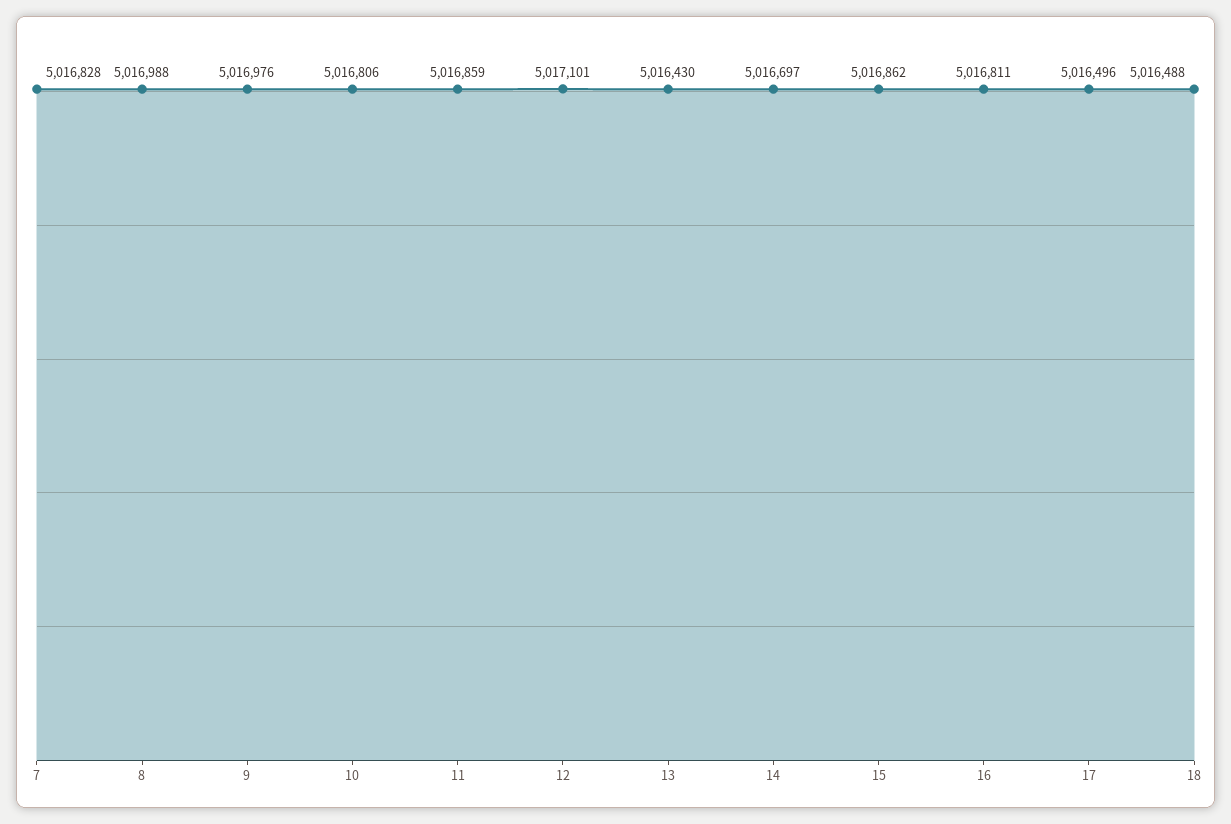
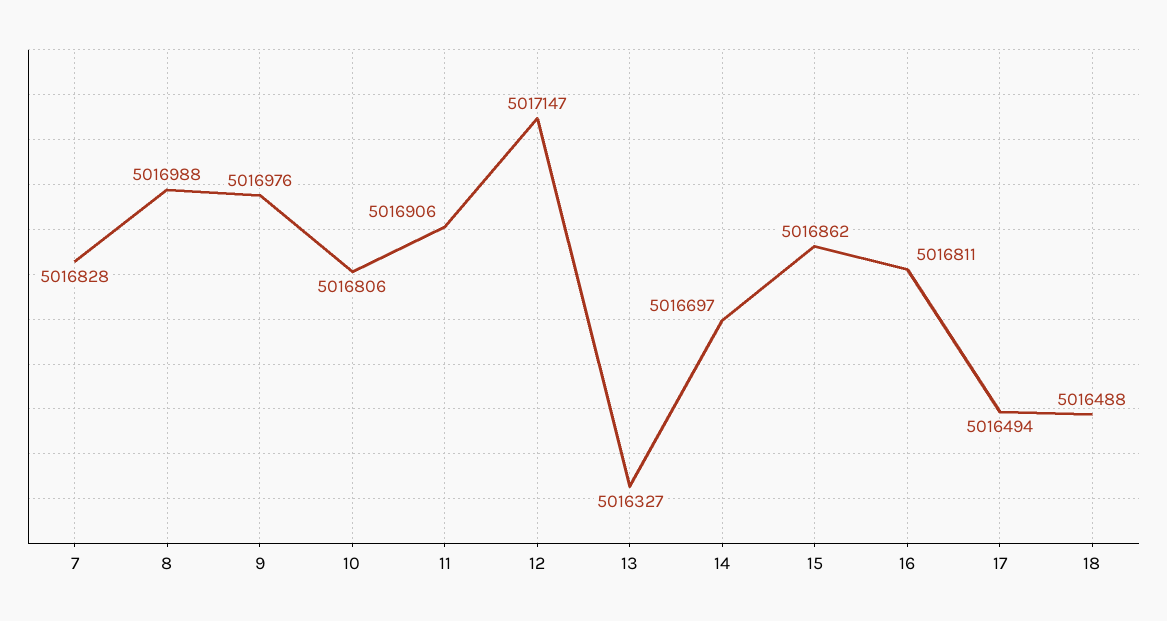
  {
    "7": 5016828,
    "8": 5016988,
    "9": 5016976,
    "10": 5016806,
-   "11": 5016859,
+   "11": 5016906,
-   "12": 5017101,
+   "12": 5017147,
-   "13": 5016430,
+   "13": 5016327,
    "14": 5016697,
    "15": 5016862,
    "16": 5016811,
-   "17": 5016496,
+   "17": 5016494,
    "18": 5016488
  }

